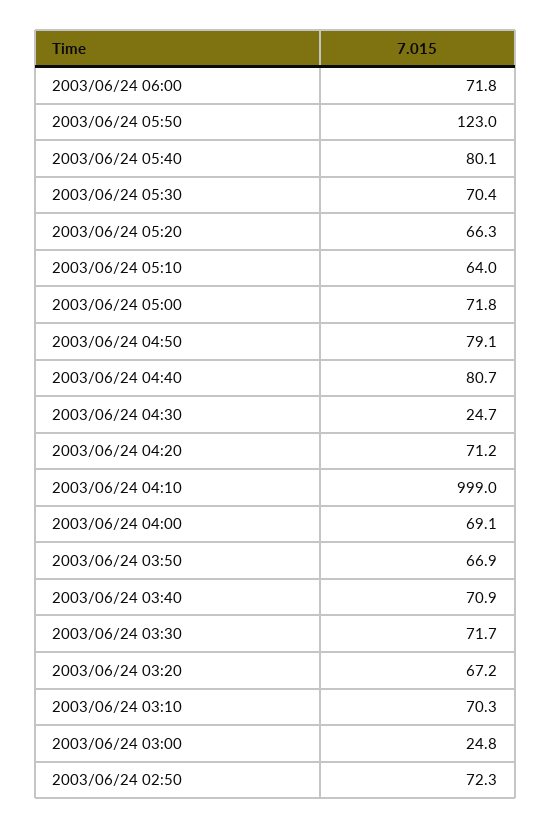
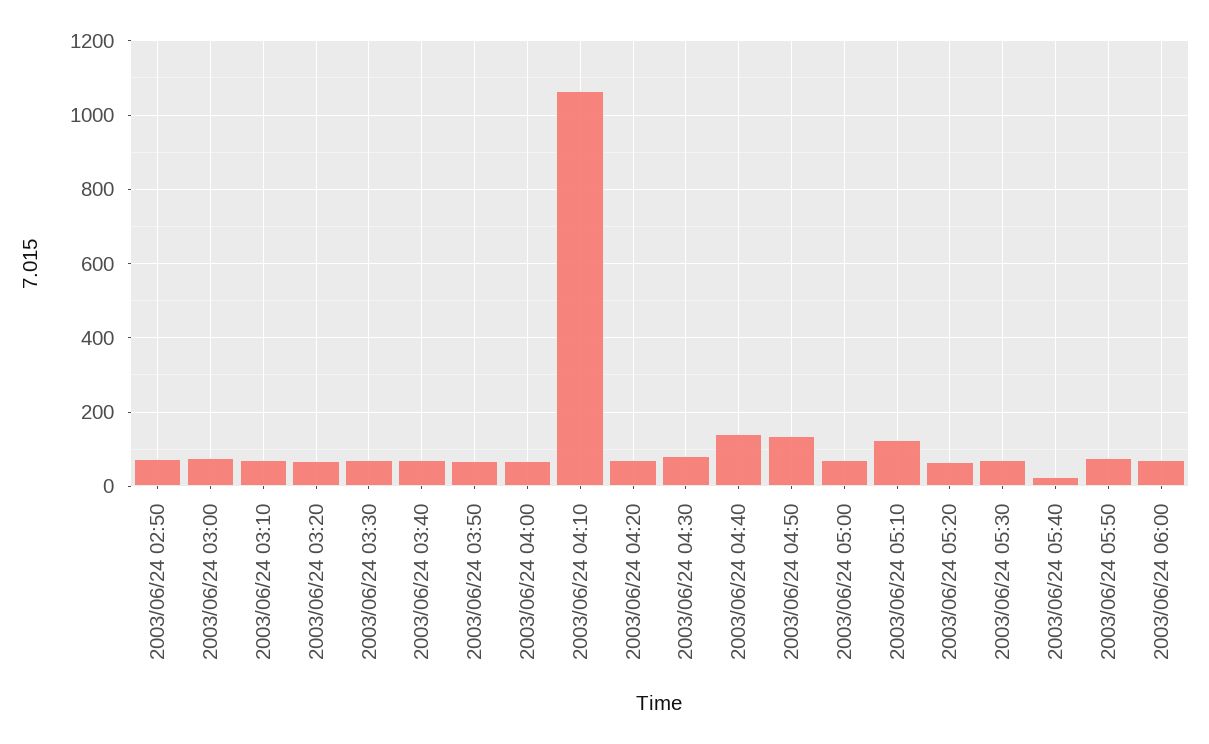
  {
    "2003/06/24 06:00": 71.8,
-   "2003/06/24 05:50": 123,
+   "2003/06/24 05:50": 80,
-   "2003/06/24 05:40": 80.1,
+   "2003/06/24 05:40": 20,
    "2003/06/24 05:30": 70.4,
    "2003/06/24 05:20": 66.3,
-   "2003/06/24 05:10": 64,
+   "2003/06/24 05:10": 120,
    "2003/06/24 05:00": 71.8,
-   "2003/06/24 04:50": 79.1,
+   "2003/06/24 04:50": 140,
-   "2003/06/24 04:40": 80.7,
+   "2003/06/24 04:40": 140,
-   "2003/06/24 04:30": 24.7,
+   "2003/06/24 04:30": 80,
    "2003/06/24 04:20": 71.2,
-   "2003/06/24 04:10": 999,
+   "2003/06/24 04:10": 1060,
    "2003/06/24 04:00": 69.1,
    "2003/06/24 03:50": 66.9,
    "2003/06/24 03:40": 70.9,
    "2003/06/24 03:30": 71.7,
    "2003/06/24 03:20": 67.2,
    "2003/06/24 03:10": 70.3,
-   "2003/06/24 03:00": 24.8,
+   "2003/06/24 03:00": 80,
    "2003/06/24 02:50": 72.3
  }

